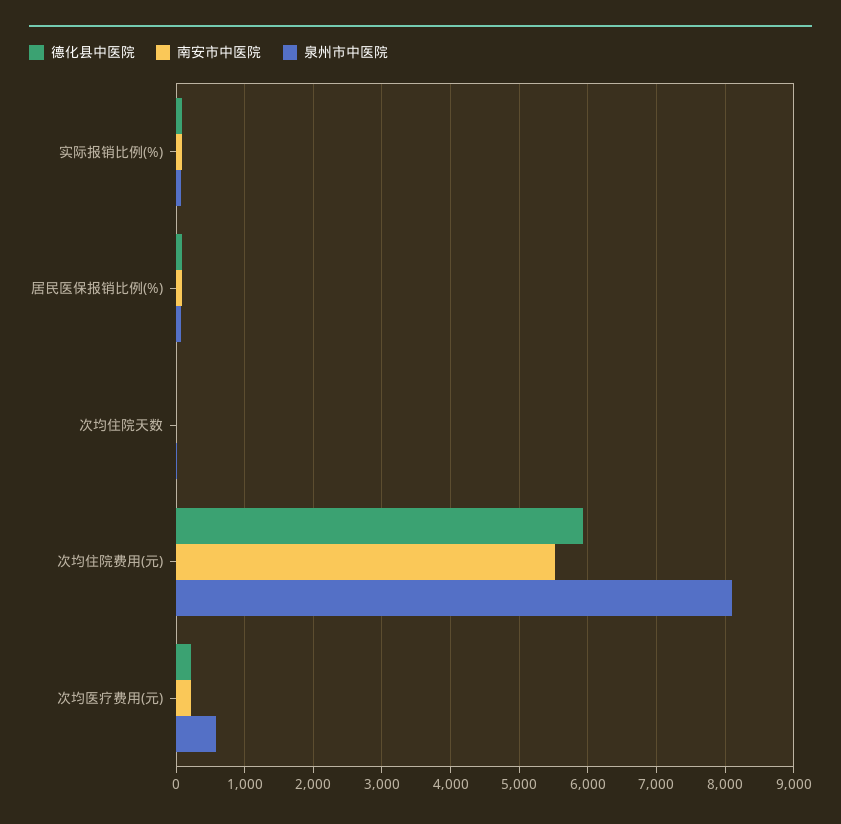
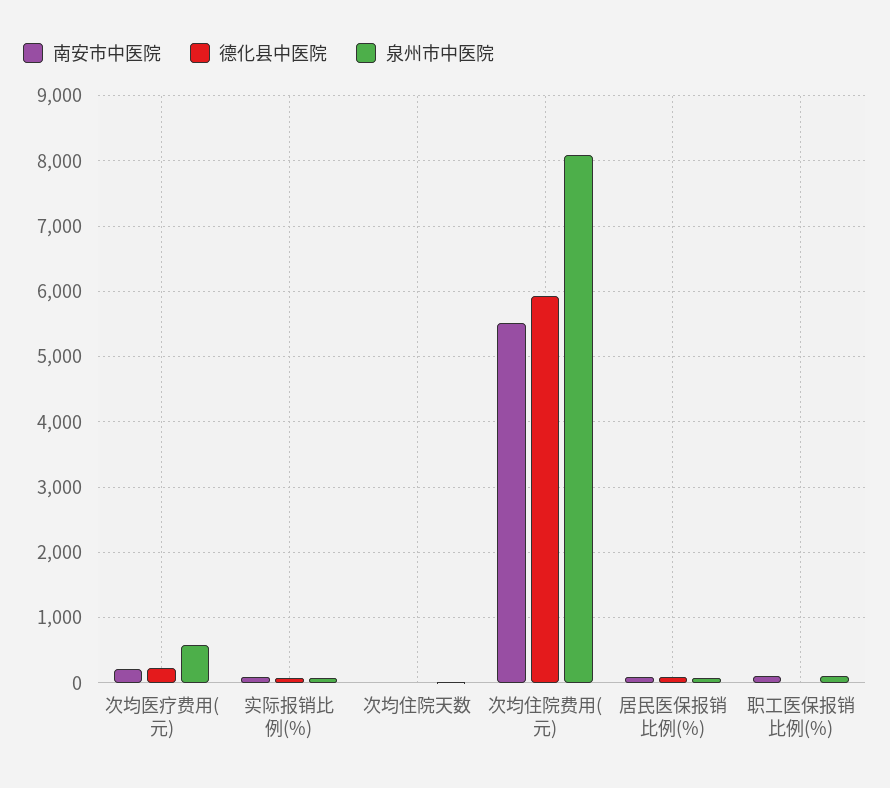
  {
    "德化县中医院": {
      "实际报销比例(%)": 100,
      "居民医保报销比例(%)": 100,
      "次均住院天数": 0,
      "次均住院费用(元)": 5900,
-     "次均医疗费用(元)": 200
+     "次均医疗费用(元)": 200,
+     "职工医保报销比例(%)": 0
    },
    "南安市中医院": {
      "实际报销比例(%)": 100,
      "居民医保报销比例(%)": 100,
      "次均住院天数": 0,
      "次均住院费用(元)": 5500,
-     "次均医疗费用(元)": 200
+     "次均医疗费用(元)": 200,
+     "职工医保报销比例(%)": 100
    },
    "泉州市中医院": {
      "实际报销比例(%)": 100,
      "居民医保报销比例(%)": 100,
      "次均住院天数": 0,
      "次均住院费用(元)": 8100,
-     "次均医疗费用(元)": 600
+     "次均医疗费用(元)": 600,
+     "职工医保报销比例(%)": 100
    }
  }

